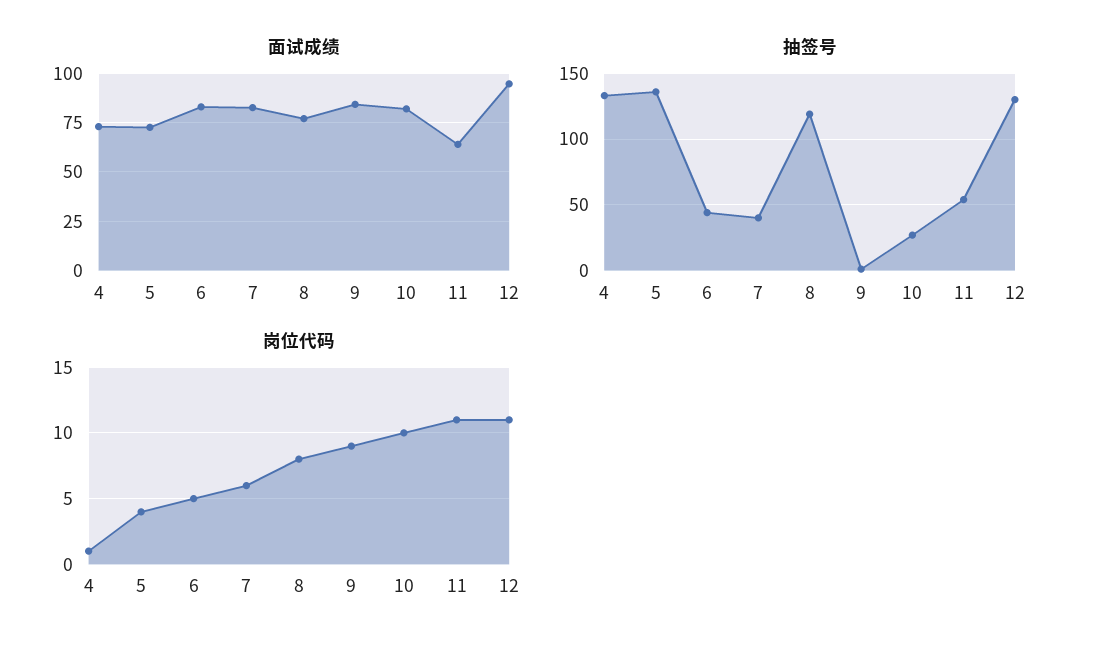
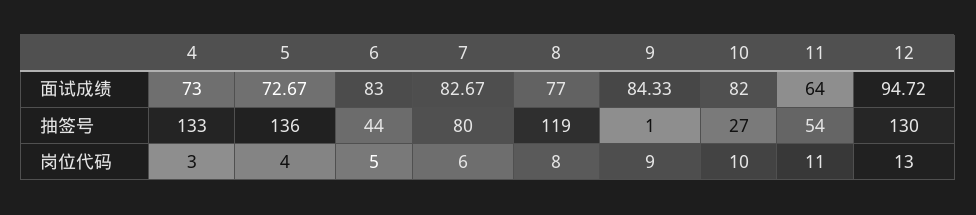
  {
    "面试成绩": {
      "4": 73,
      "5": 72.67,
      "6": 83,
      "7": 82.67,
      "8": 77,
      "9": 84.33,
      "10": 82,
      "11": 64,
      "12": 94.72
    },
    "抽签号": {
      "4": 133,
      "5": 136,
      "6": 44,
-     "7": 40,
+     "7": 80,
      "8": 119,
      "9": 1,
      "10": 27,
      "11": 54,
      "12": 130
    },
    "岗位代码": {
-     "4": 1,
+     "4": 3,
      "5": 4,
      "6": 5,
      "7": 6,
      "8": 8,
      "9": 9,
      "10": 10,
      "11": 11,
-     "12": 11
+     "12": 13
    }
  }

